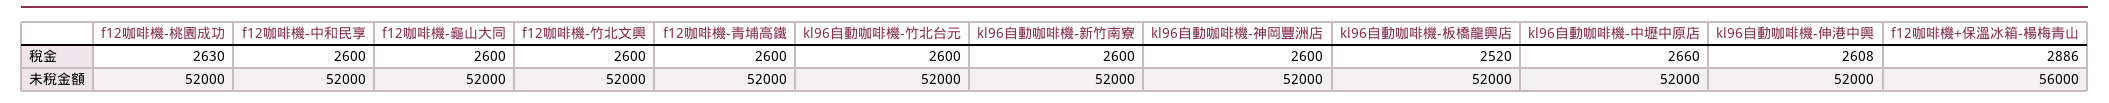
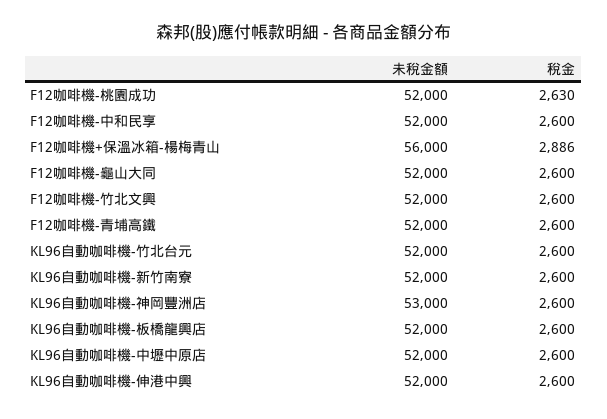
  {
    "f12咖啡機-桃園成功": {
      "稅金": 2630,
      "未稅金額": 52000
    },
    "f12咖啡機-中和民享": {
      "稅金": 2600,
      "未稅金額": 52000
    },
    "f12咖啡機-龜山大同": {
      "稅金": 2600,
      "未稅金額": 52000
    },
    "f12咖啡機-竹北文興": {
      "稅金": 2600,
      "未稅金額": 52000
    },
    "f12咖啡機-青埔高鐵": {
      "稅金": 2600,
      "未稅金額": 52000
    },
    "kl96自動咖啡機-竹北台元": {
      "稅金": 2600,
      "未稅金額": 52000
    },
    "kl96自動咖啡機-新竹南寮": {
      "稅金": 2600,
      "未稅金額": 52000
    },
    "kl96自動咖啡機-神岡豐洲店": {
      "稅金": 2600,
-     "未稅金額": 52000
+     "未稅金額": 53000
    },
    "kl96自動咖啡機-板橋龍興店": {
-     "稅金": 2520,
+     "稅金": 2600,
      "未稅金額": 52000
    },
    "kl96自動咖啡機-中壢中原店": {
-     "稅金": 2660,
+     "稅金": 2600,
      "未稅金額": 52000
    },
    "kl96自動咖啡機-伸港中興": {
-     "稅金": 2608,
+     "稅金": 2600,
      "未稅金額": 52000
    },
    "f12咖啡機+保溫冰箱-楊梅青山": {
      "稅金": 2886,
      "未稅金額": 56000
    }
  }

